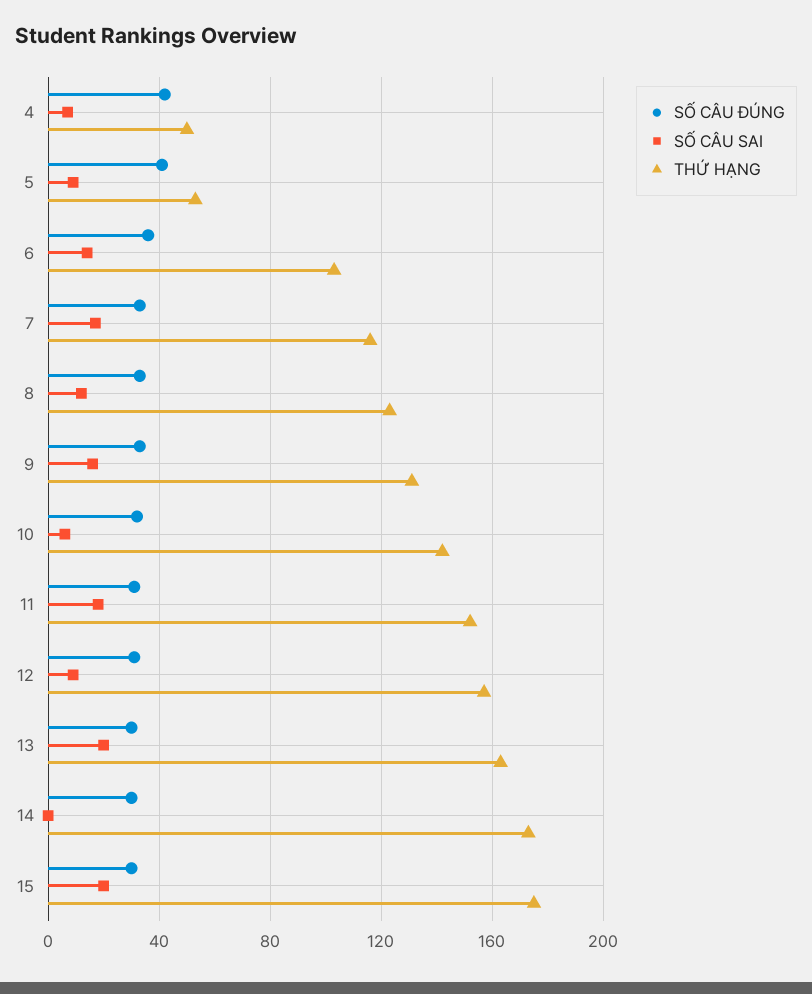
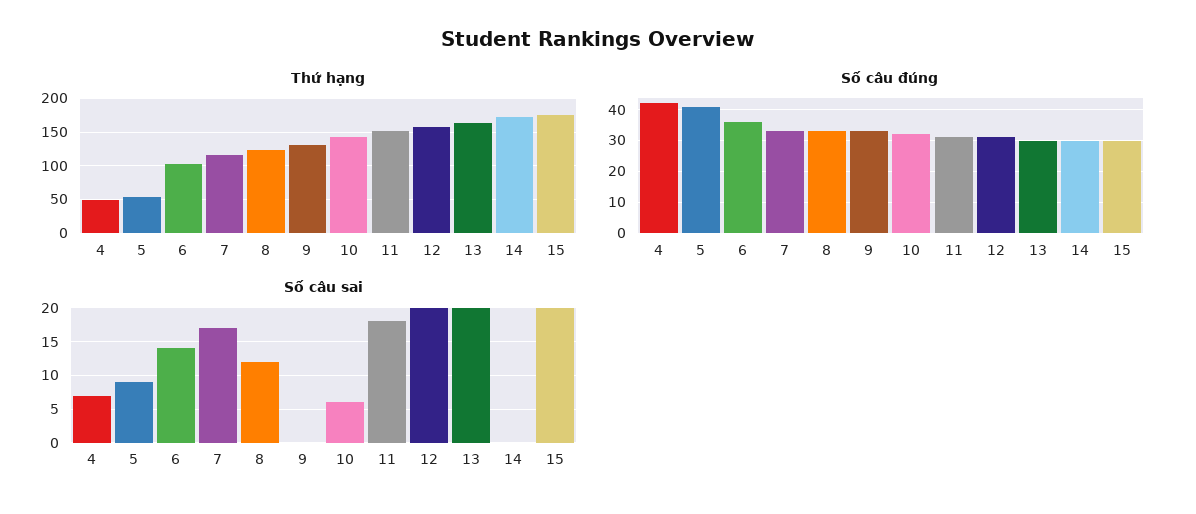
  {
    "SỐ CÂU ĐÚNG": {
      "4": 40,
      "5": 40,
      "6": 35,
      "7": 35,
      "8": 35,
      "9": 35,
      "10": 30,
      "11": 30,
      "12": 30,
      "13": 30,
      "14": 30,
      "15": 30
    },
    "SỐ CÂU SAI": {
      "4": 7,
      "5": 9,
      "6": 14,
      "7": 17,
      "8": 12,
-     "9": 15,
+     "9": 0,
      "10": 6,
      "11": 18,
-     "12": 10,
+     "12": 20,
      "13": 20,
      "14": 0,
      "15": 20
    },
    "THỨ HẠNG": {
      "4": 50,
      "5": 55,
      "6": 105,
      "7": 115,
      "8": 125,
      "9": 130,
      "10": 140,
      "11": 150,
      "12": 155,
      "13": 165,
      "14": 175,
      "15": 175
    }
  }

